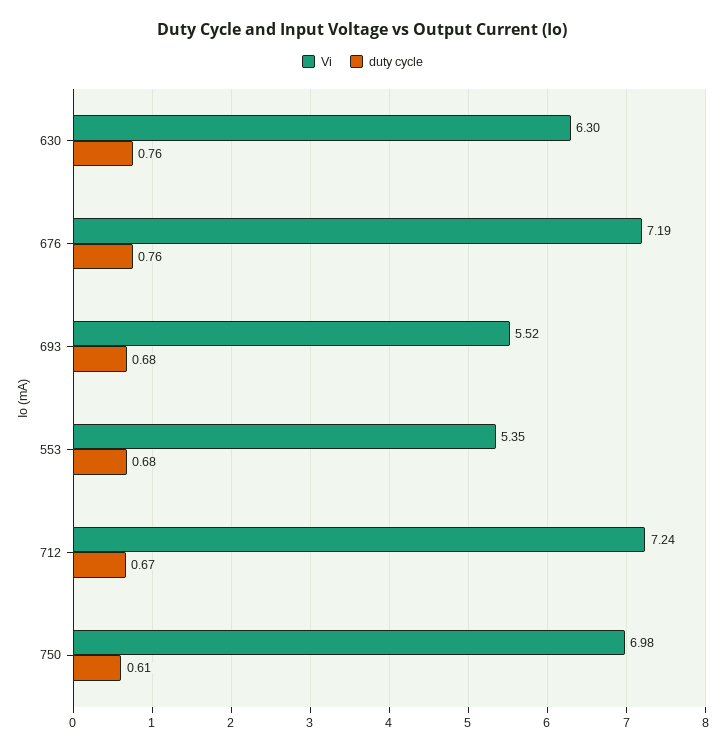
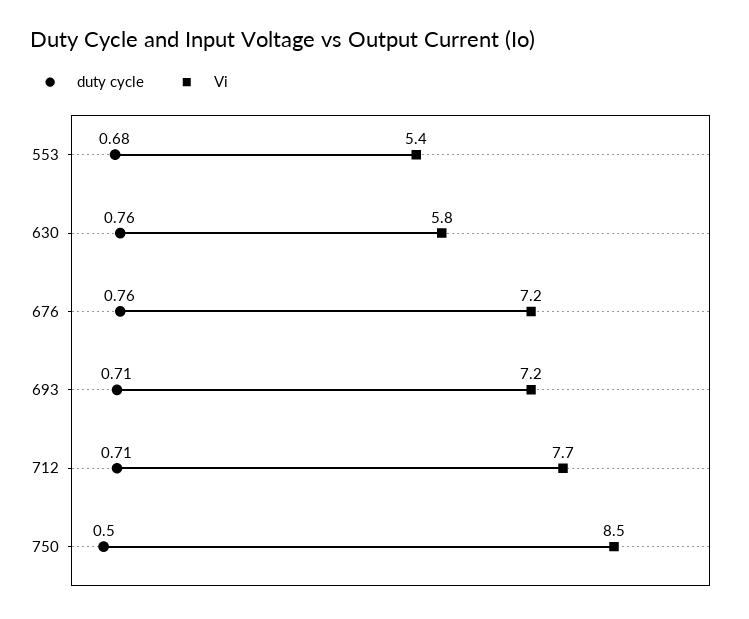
  {
    "Vi": {
-     "630": 6.3,
+     "630": 5.8,
      "676": 7.19,
-     "693": 5.52,
+     "693": 7.2,
      "553": 5.35,
-     "712": 7.24,
+     "712": 7.7,
-     "750": 6.98
+     "750": 8.5
    },
    "duty cycle": {
      "630": 0.76,
      "676": 0.76,
-     "693": 0.68,
+     "693": 0.71,
      "553": 0.68,
-     "712": 0.67,
+     "712": 0.71,
-     "750": 0.61
+     "750": 0.5
    }
  }

